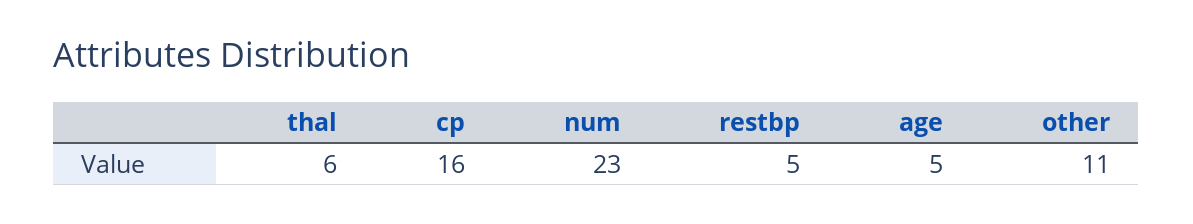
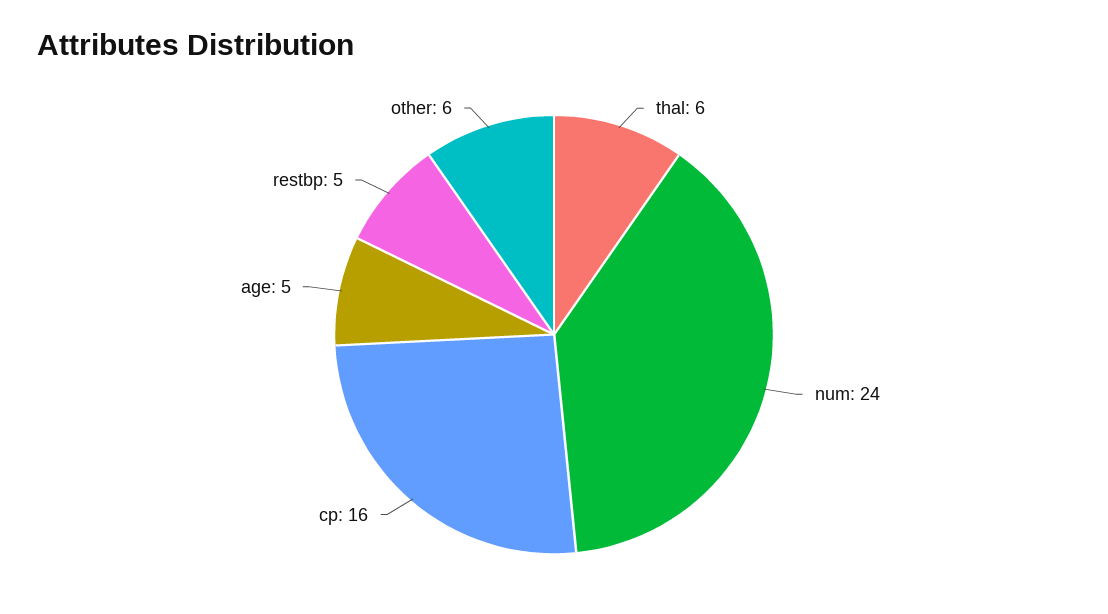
  {
    "thal": 6,
    "cp": 16,
-   "num": 23,
+   "num": 24,
    "restbp": 5,
    "age": 5,
-   "other": 11
+   "other": 6
  }

